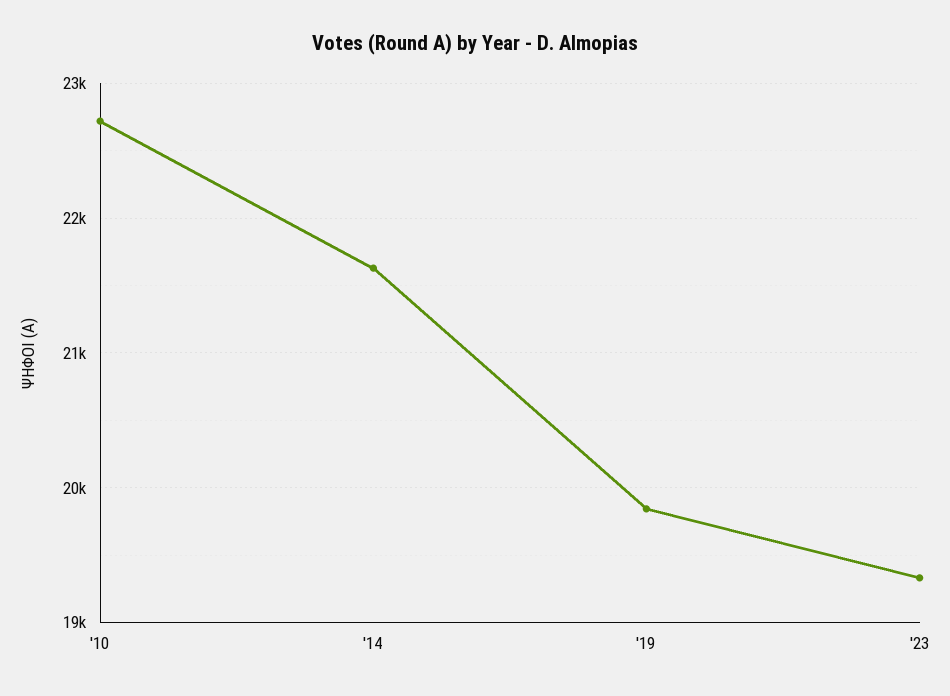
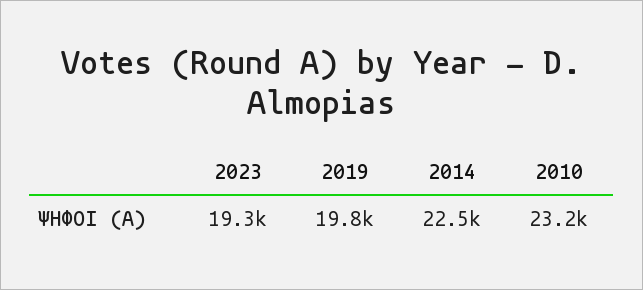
  {
-   "'10": 22700,
+   "'10": 23200,
-   "'14": 21600,
+   "'14": 22500,
    "'19": 19800,
    "'23": 19300
  }

